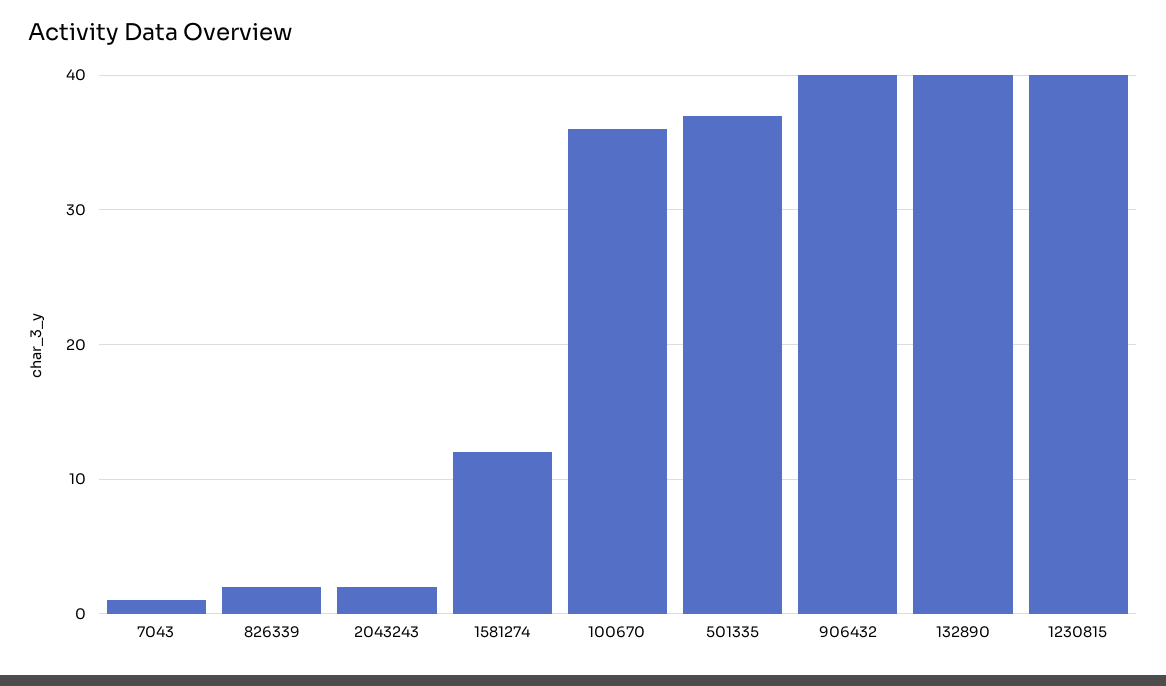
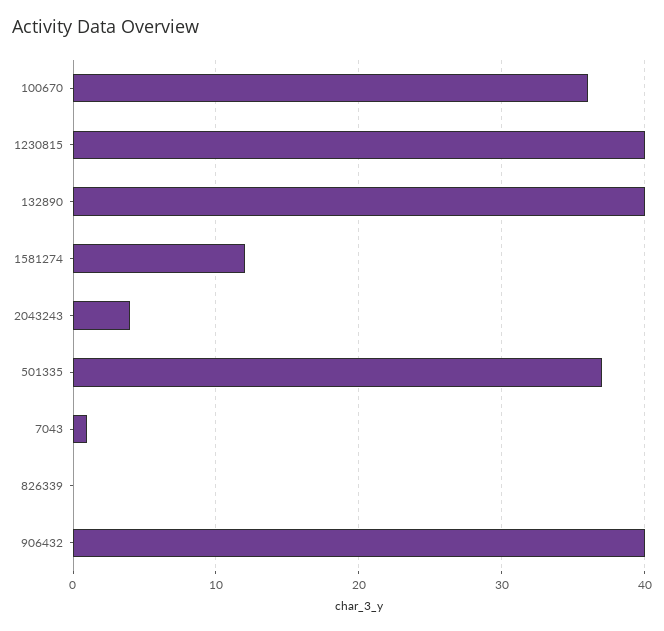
  {
    "7043": 1,
-   "826339": 2,
+   "826339": 0,
-   "2043243": 2,
+   "2043243": 4,
    "1581274": 12,
    "100670": 36,
    "501335": 37,
    "906432": 40,
    "132890": 40,
    "1230815": 40
  }

